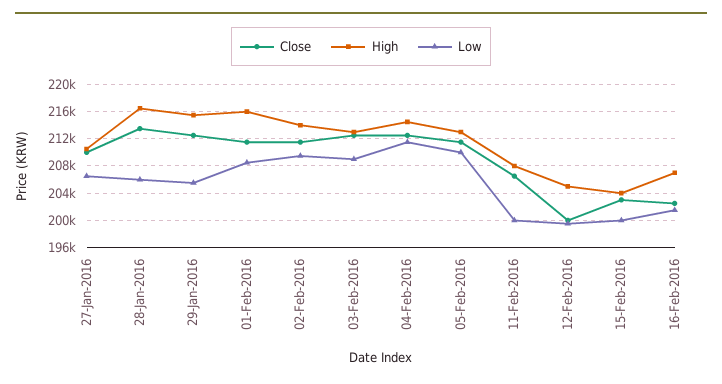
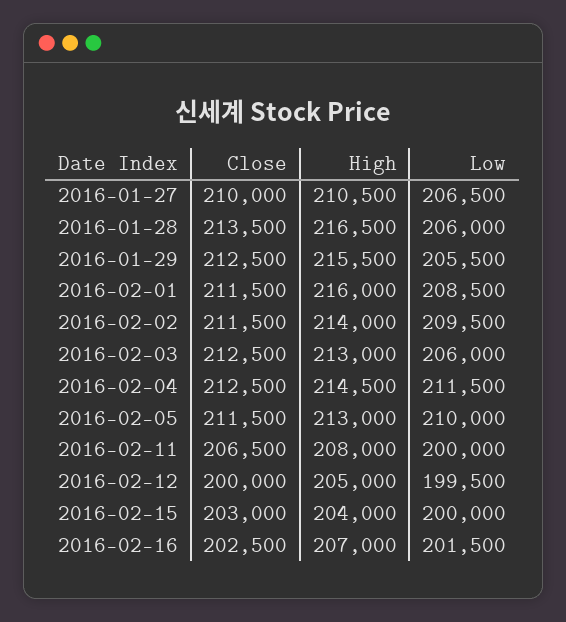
  {
    "Close": {
      "27-Jan-2016": 210000,
      "28-Jan-2016": 213500,
      "29-Jan-2016": 212500,
      "01-Feb-2016": 211500,
      "02-Feb-2016": 211500,
      "03-Feb-2016": 212500,
      "04-Feb-2016": 212500,
      "05-Feb-2016": 211500,
      "11-Feb-2016": 206500,
      "12-Feb-2016": 200000,
      "15-Feb-2016": 203000,
      "16-Feb-2016": 202500
    },
    "High": {
      "27-Jan-2016": 210500,
      "28-Jan-2016": 216500,
      "29-Jan-2016": 215500,
      "01-Feb-2016": 216000,
      "02-Feb-2016": 214000,
      "03-Feb-2016": 213000,
      "04-Feb-2016": 214500,
      "05-Feb-2016": 213000,
      "11-Feb-2016": 208000,
      "12-Feb-2016": 205000,
      "15-Feb-2016": 204000,
      "16-Feb-2016": 207000
    },
    "Low": {
      "27-Jan-2016": 206500,
      "28-Jan-2016": 206000,
      "29-Jan-2016": 205500,
      "01-Feb-2016": 208500,
      "02-Feb-2016": 209500,
-     "03-Feb-2016": 209000,
+     "03-Feb-2016": 206000,
      "04-Feb-2016": 211500,
      "05-Feb-2016": 210000,
      "11-Feb-2016": 200000,
      "12-Feb-2016": 199500,
      "15-Feb-2016": 200000,
      "16-Feb-2016": 201500
    }
  }

